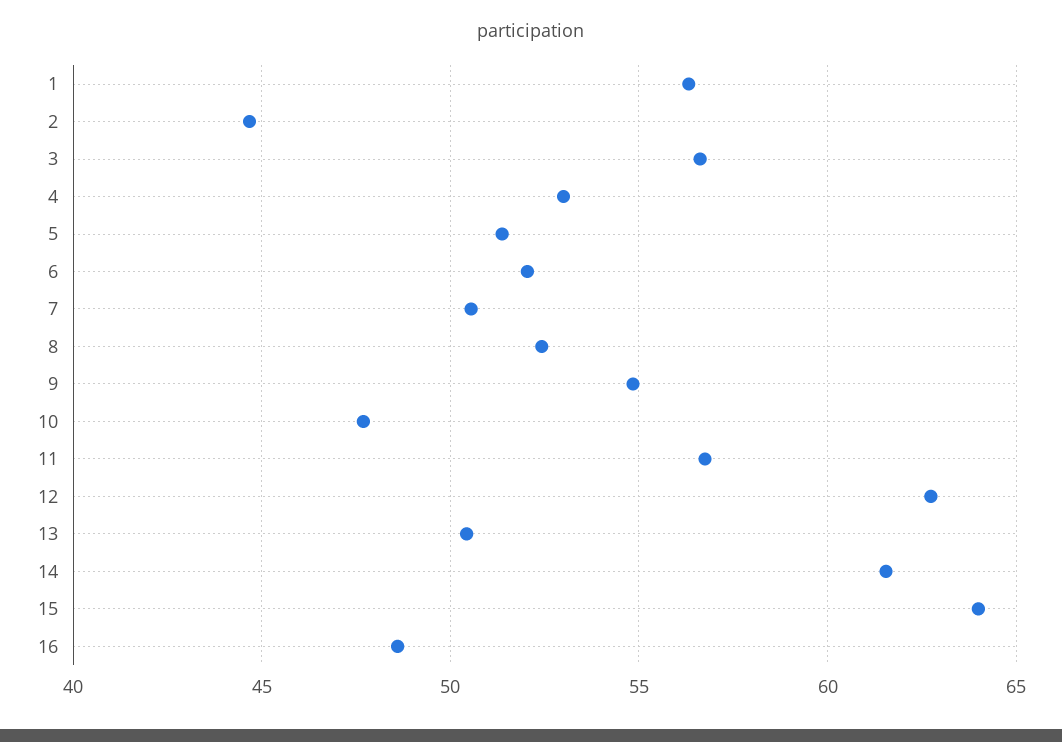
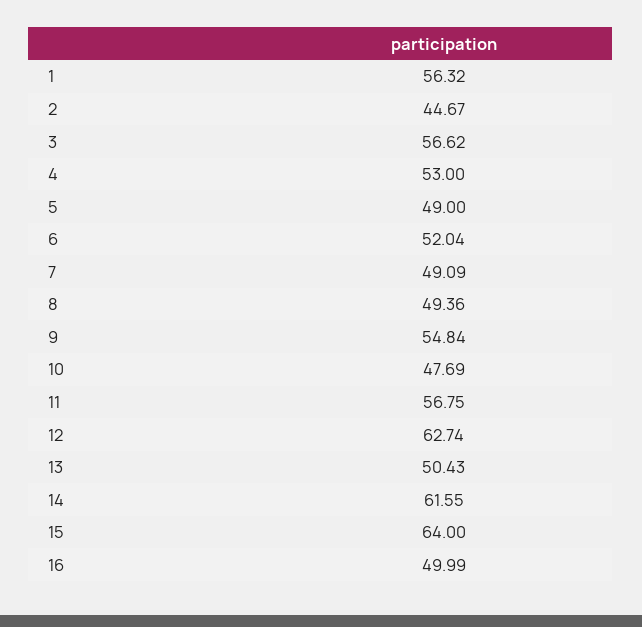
  {
    "1": 56.32,
    "2": 44.67,
    "3": 56.62,
    "4": 53,
-   "5": 51.5,
+   "5": 49,
    "6": 52.04,
-   "7": 50.5,
+   "7": 49.09,
-   "8": 52.5,
+   "8": 49.36,
    "9": 54.84,
    "10": 47.69,
    "11": 56.75,
    "12": 62.74,
    "13": 50.43,
    "14": 61.55,
    "15": 64,
-   "16": 48.5
+   "16": 49.99
  }

